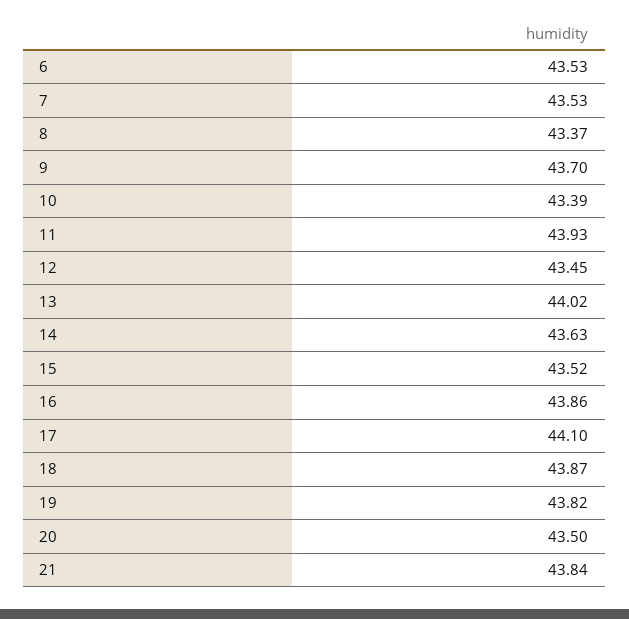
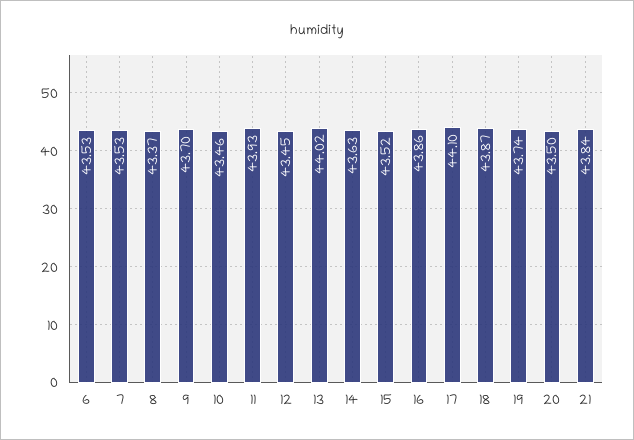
  {
    "6": 43.53,
    "7": 43.53,
    "8": 43.37,
    "9": 43.7,
-   "10": 43.39,
+   "10": 43.46,
    "11": 43.93,
    "12": 43.45,
    "13": 44.02,
    "14": 43.63,
    "15": 43.52,
    "16": 43.86,
    "17": 44.1,
    "18": 43.87,
-   "19": 43.82,
+   "19": 43.74,
    "20": 43.5,
    "21": 43.84
  }

